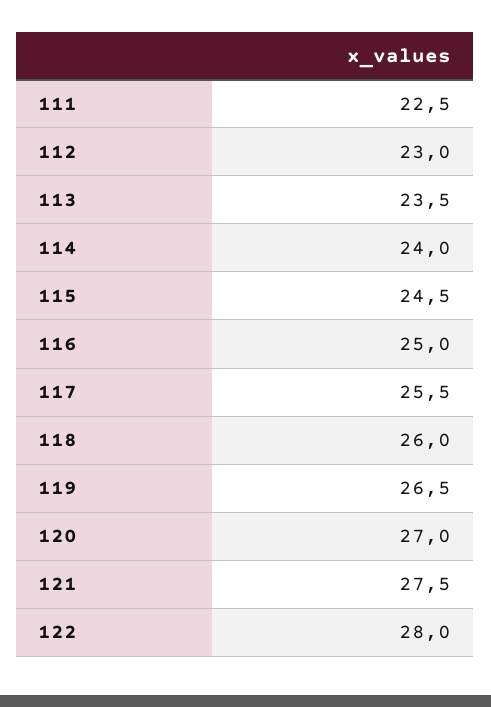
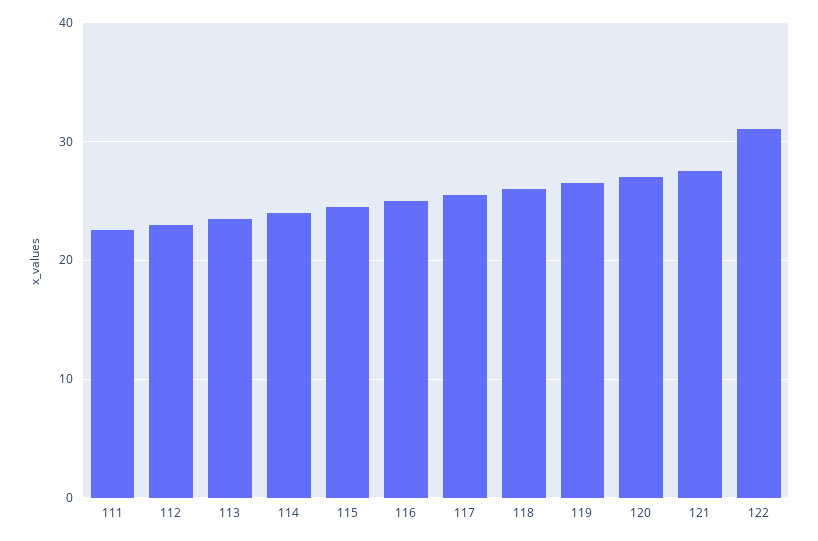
  {
    "111": 22.5,
    "112": 23,
    "113": 23.5,
    "114": 24,
    "115": 24.5,
    "116": 25,
    "117": 25.5,
    "118": 26,
    "119": 26.5,
    "120": 27,
    "121": 27.5,
-   "122": 28
+   "122": 31
  }

